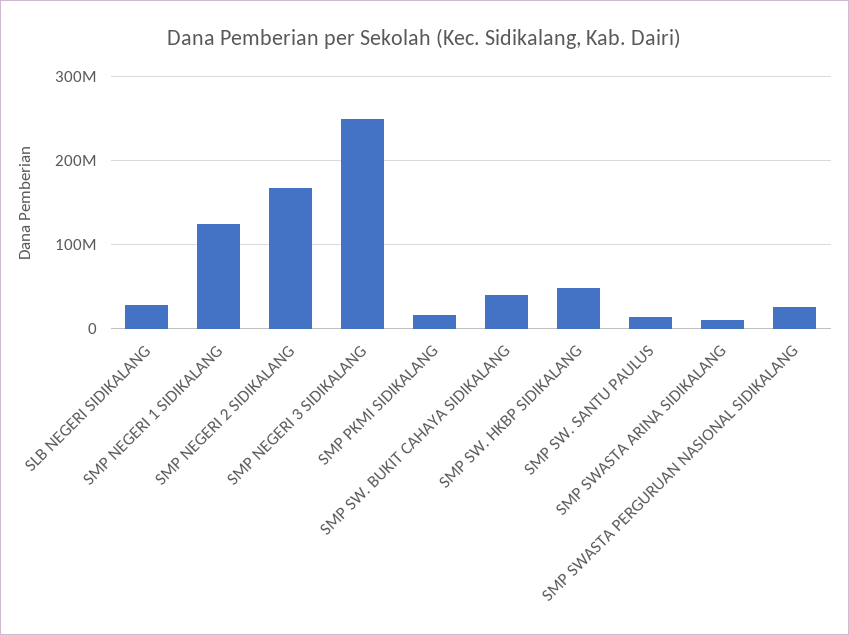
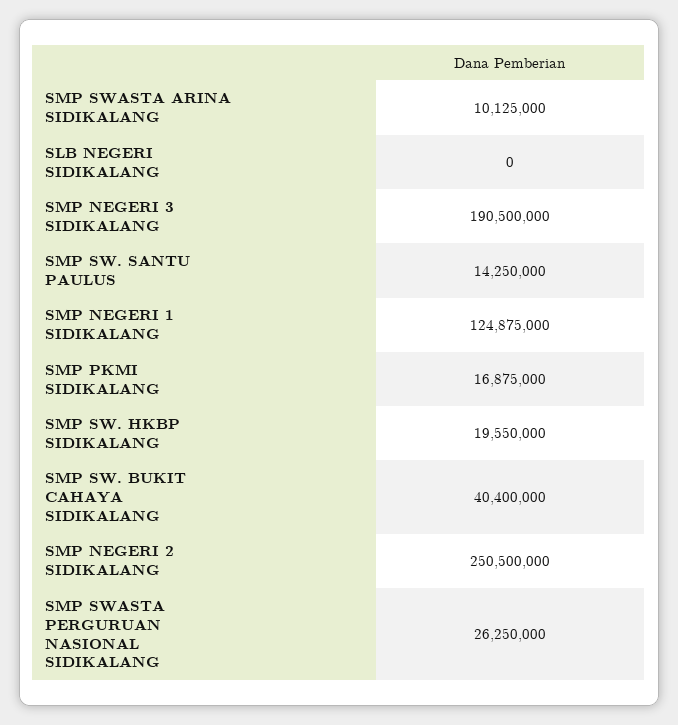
  {
-   "SLB NEGERI SIDIKALANG": 30000000,
+   "SLB NEGERI SIDIKALANG": 0,
    "SMP NEGERI 1 SIDIKALANG": 124875000,
-   "SMP NEGERI 2 SIDIKALANG": 170000000,
+   "SMP NEGERI 2 SIDIKALANG": 250500000,
-   "SMP NEGERI 3 SIDIKALANG": 250000000,
+   "SMP NEGERI 3 SIDIKALANG": 190500000,
    "SMP PKMI SIDIKALANG": 16875000,
    "SMP SW. BUKIT CAHAYA SIDIKALANG": 40400000,
-   "SMP SW. HKBP SIDIKALANG": 50000000,
+   "SMP SW. HKBP SIDIKALANG": 19550000,
    "SMP SW. SANTU PAULUS": 14250000,
    "SMP SWASTA ARINA SIDIKALANG": 10125000,
    "SMP SWASTA PERGURUAN NASIONAL SIDIKALANG": 26250000
  }

